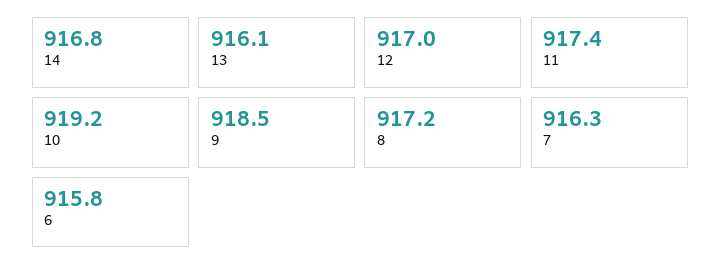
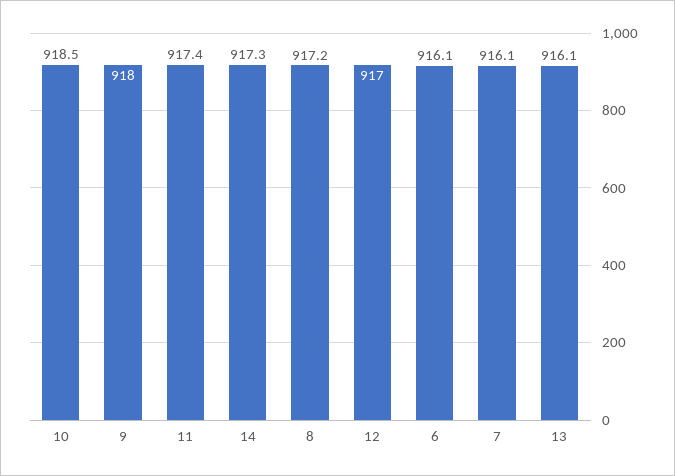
  {
-   "14": 916.8,
+   "14": 917.3,
    "13": 916.1,
    "12": 917,
    "11": 917.4,
-   "10": 919.2,
+   "10": 918.5,
-   "9": 918.5,
+   "9": 918,
    "8": 917.2,
-   "7": 916.3,
+   "7": 916.1,
-   "6": 915.8
+   "6": 916.1
  }

